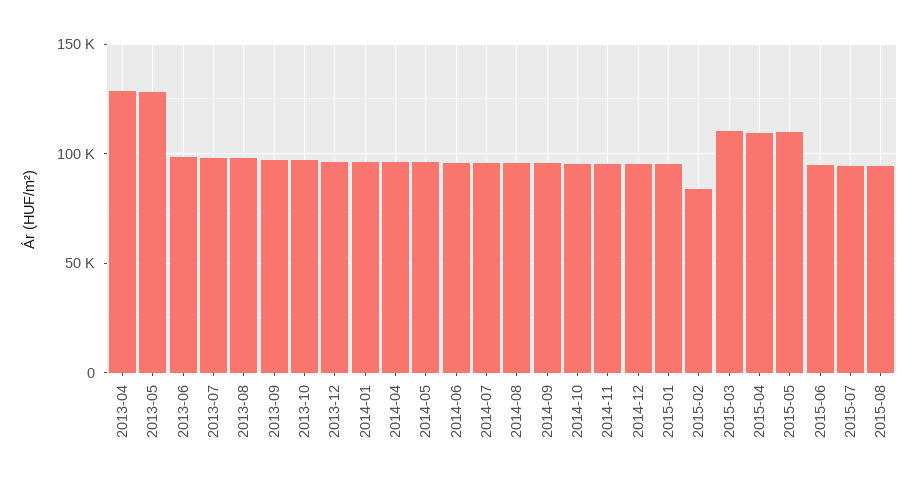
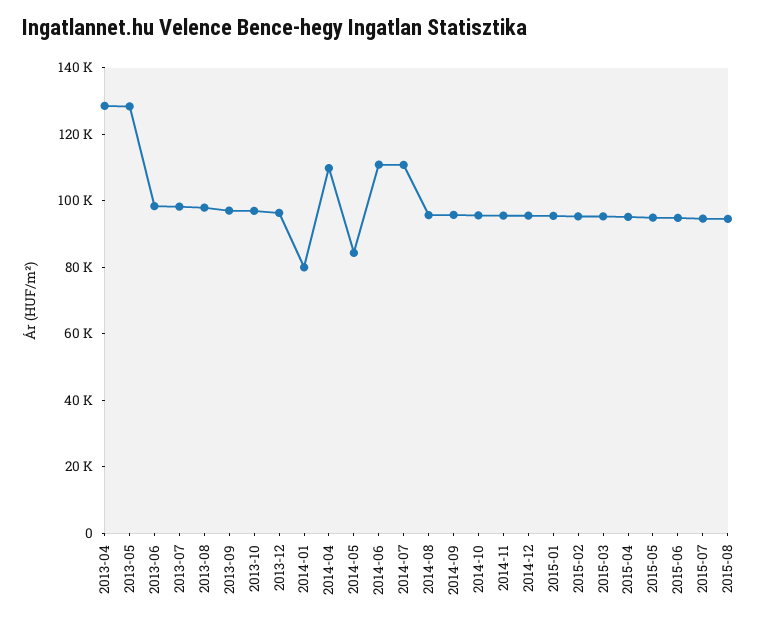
  {
    "2013-04": 130000,
    "2013-05": 130000,
    "2013-06": 100000,
    "2013-07": 100000,
    "2013-08": 100000,
    "2013-09": 95000,
    "2013-10": 95000,
    "2013-12": 95000,
-   "2014-01": 95000,
+   "2014-01": 80000,
-   "2014-04": 95000,
+   "2014-04": 110000,
-   "2014-05": 95000,
+   "2014-05": 85000,
-   "2014-06": 95000,
+   "2014-06": 110000,
-   "2014-07": 95000,
+   "2014-07": 110000,
    "2014-08": 95000,
    "2014-09": 95000,
    "2014-10": 95000,
    "2014-11": 95000,
    "2014-12": 95000,
    "2015-01": 95000,
-   "2015-02": 85000,
+   "2015-02": 95000,
-   "2015-03": 110000,
+   "2015-03": 95000,
-   "2015-04": 110000,
+   "2015-04": 95000,
-   "2015-05": 110000,
+   "2015-05": 95000,
    "2015-06": 95000,
    "2015-07": 95000,
    "2015-08": 95000
  }

